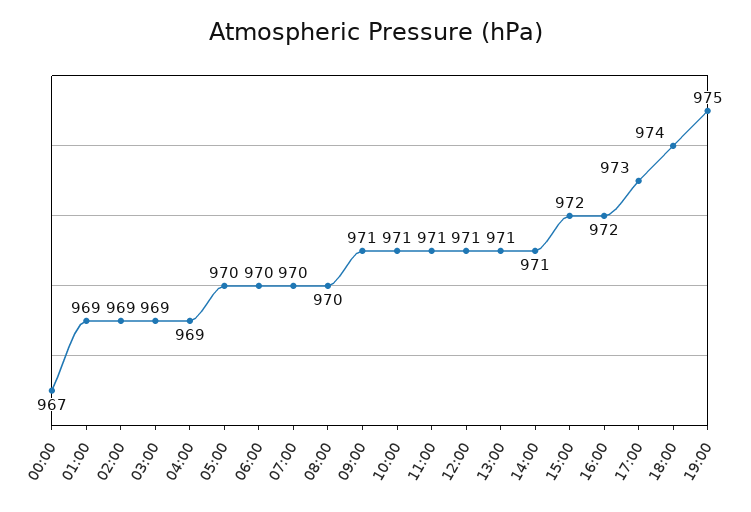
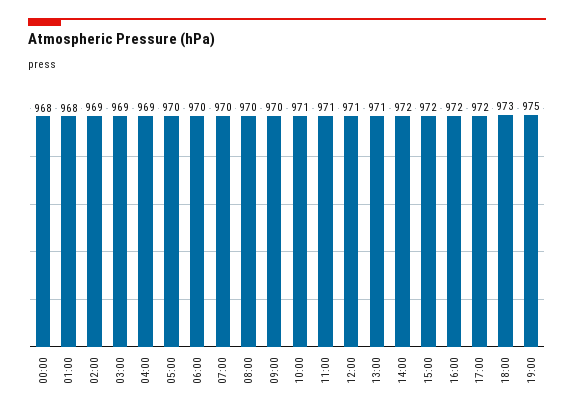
  {
-   "00:00": 967,
+   "00:00": 968,
-   "01:00": 969,
+   "01:00": 968,
    "02:00": 969,
    "03:00": 969,
    "04:00": 969,
    "05:00": 970,
    "06:00": 970,
    "07:00": 970,
    "08:00": 970,
-   "09:00": 971,
+   "09:00": 970,
    "10:00": 971,
    "11:00": 971,
    "12:00": 971,
    "13:00": 971,
-   "14:00": 971,
+   "14:00": 972,
    "15:00": 972,
    "16:00": 972,
-   "17:00": 973,
+   "17:00": 972,
-   "18:00": 974,
+   "18:00": 973,
    "19:00": 975
  }

